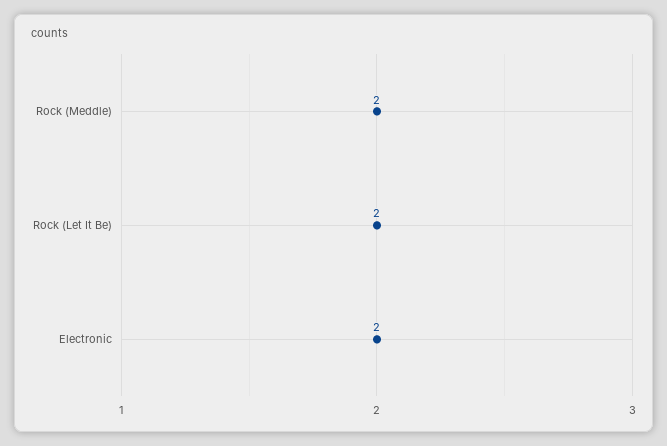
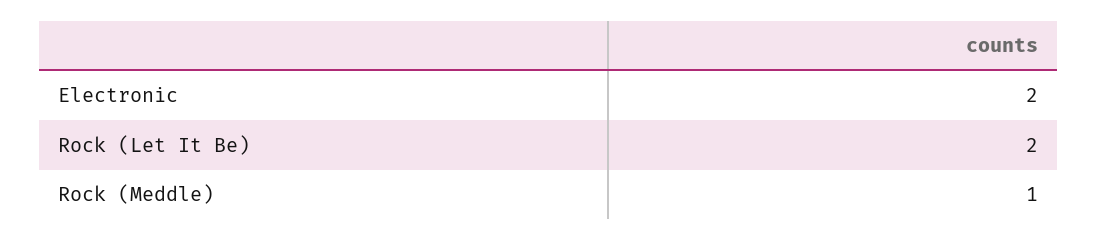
  {
-   "Rock (Meddle)": 2,
+   "Rock (Meddle)": 1,
    "Rock (Let It Be)": 2,
    "Electronic": 2
  }

